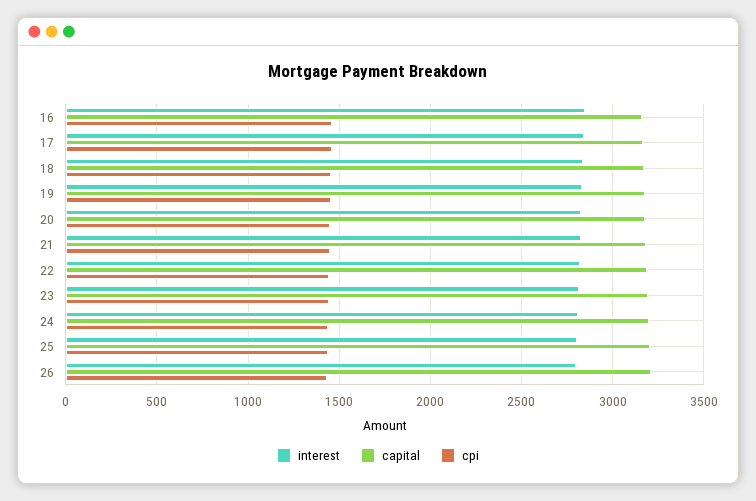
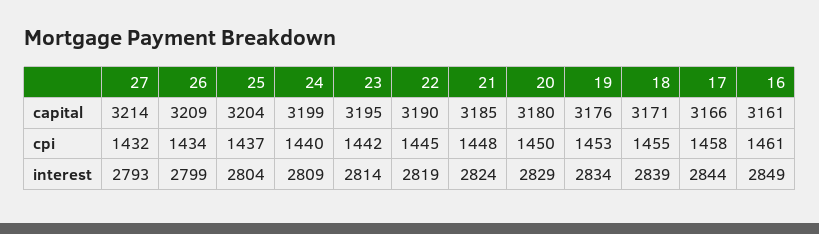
  {
    "interest": {
      "16": 2849,
      "17": 2844,
      "18": 2839,
      "19": 2834,
      "20": 2829,
      "21": 2824,
      "22": 2819,
      "23": 2814,
      "24": 2809,
      "25": 2804,
-     "26": 2799
+     "26": 2799,
+     "27": 2793
    },
    "capital": {
      "16": 3161,
      "17": 3166,
      "18": 3171,
      "19": 3176,
      "20": 3180,
      "21": 3185,
      "22": 3190,
      "23": 3195,
      "24": 3199,
      "25": 3204,
-     "26": 3209
+     "26": 3209,
+     "27": 3214
    },
    "cpi": {
      "16": 1461,
      "17": 1458,
      "18": 1455,
      "19": 1453,
      "20": 1450,
      "21": 1448,
      "22": 1445,
      "23": 1442,
      "24": 1440,
      "25": 1437,
-     "26": 1434
+     "26": 1434,
+     "27": 1432
    }
  }

